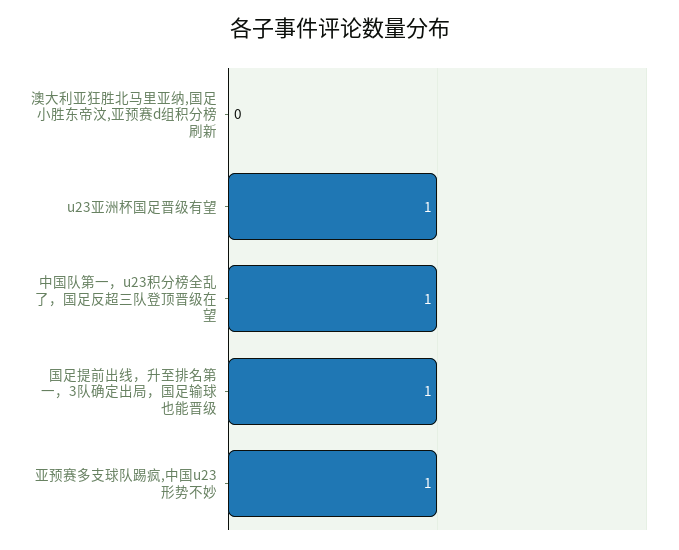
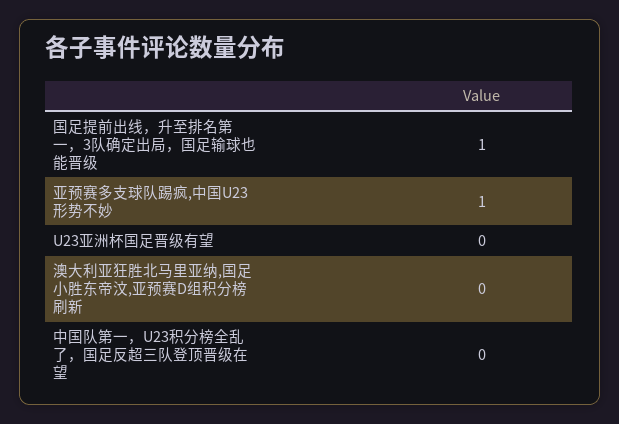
  {
    "澳大利亚狂胜北马里亚纳,国足小胜东帝汶,亚预赛d组积分榜刷新": 0,
-   "u23亚洲杯国足晋级有望": 1,
+   "u23亚洲杯国足晋级有望": 0,
-   "中国队第一，u23积分榜全乱了，国足反超三队登顶晋级在望": 1,
+   "中国队第一，u23积分榜全乱了，国足反超三队登顶晋级在望": 0,
    "国足提前出线，升至排名第一，3队确定出局，国足输球也能晋级": 1,
    "亚预赛多支球队踢疯,中国u23形势不妙": 1
  }

